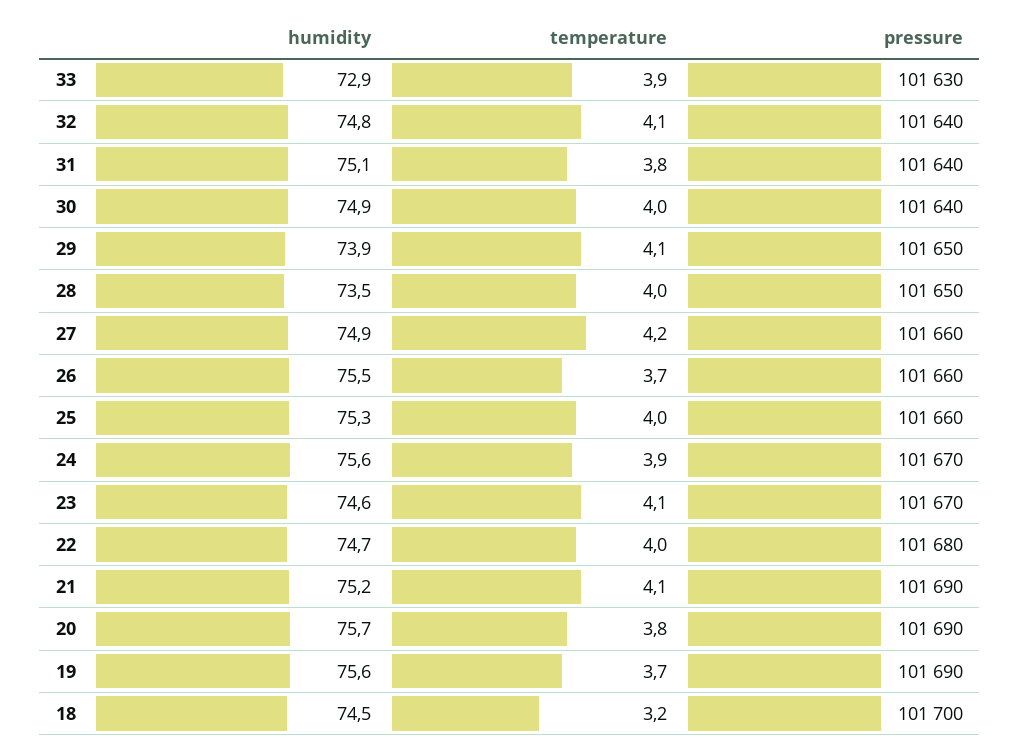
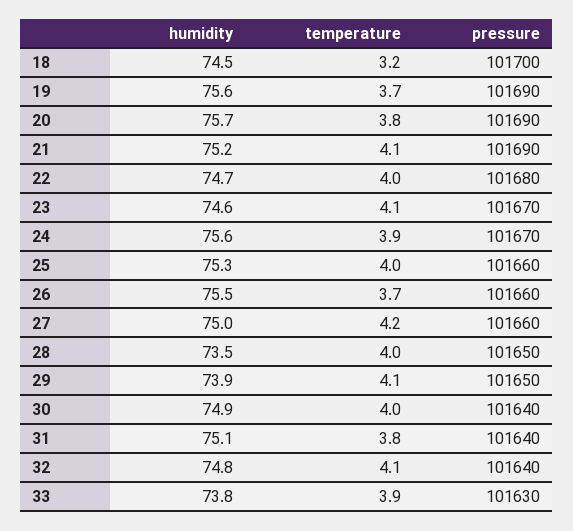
  {
    "humidity": {
-     "33": 72.9,
+     "33": 73.8,
      "32": 74.8,
      "31": 75.1,
      "30": 74.9,
      "29": 73.9,
      "28": 73.5,
-     "27": 74.9,
+     "27": 75,
      "26": 75.5,
      "25": 75.3,
      "24": 75.6,
      "23": 74.6,
      "22": 74.7,
      "21": 75.2,
      "20": 75.7,
      "19": 75.6,
      "18": 74.5
    },
    "temperature": {
      "33": 3.9,
      "32": 4.1,
      "31": 3.8,
      "30": 4,
      "29": 4.1,
      "28": 4,
      "27": 4.2,
      "26": 3.7,
      "25": 4,
      "24": 3.9,
      "23": 4.1,
      "22": 4,
      "21": 4.1,
      "20": 3.8,
      "19": 3.7,
      "18": 3.2
    },
    "pressure": {
      "33": 101630,
      "32": 101640,
      "31": 101640,
      "30": 101640,
      "29": 101650,
      "28": 101650,
      "27": 101660,
      "26": 101660,
      "25": 101660,
      "24": 101670,
      "23": 101670,
      "22": 101680,
      "21": 101690,
      "20": 101690,
      "19": 101690,
      "18": 101700
    }
  }

